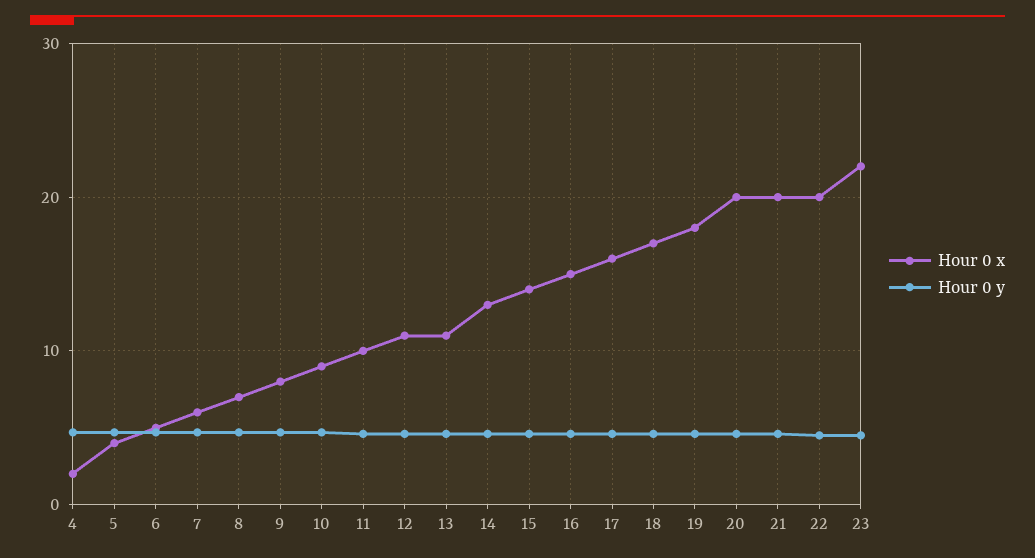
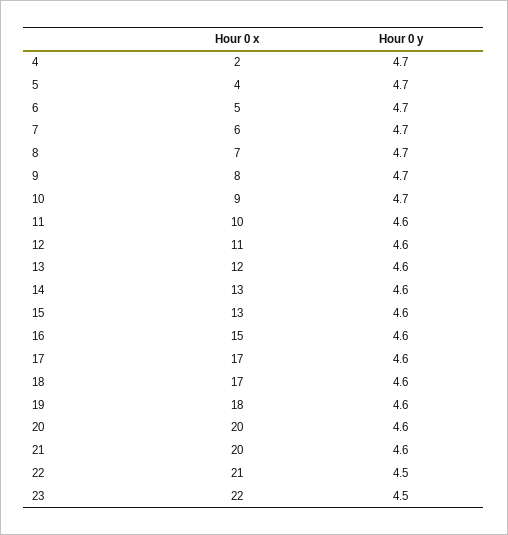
  {
    "Hour 0 x": {
      "4": 2,
      "5": 4,
      "6": 5,
      "7": 6,
      "8": 7,
      "9": 8,
      "10": 9,
      "11": 10,
      "12": 11,
-     "13": 11,
+     "13": 12,
      "14": 13,
-     "15": 14,
+     "15": 13,
      "16": 15,
-     "17": 16,
+     "17": 17,
      "18": 17,
      "19": 18,
      "20": 20,
      "21": 20,
-     "22": 20,
+     "22": 21,
      "23": 22
    },
    "Hour 0 y": {
      "4": 4.7,
      "5": 4.7,
      "6": 4.7,
      "7": 4.7,
      "8": 4.7,
      "9": 4.7,
      "10": 4.7,
      "11": 4.6,
      "12": 4.6,
      "13": 4.6,
      "14": 4.6,
      "15": 4.6,
      "16": 4.6,
      "17": 4.6,
      "18": 4.6,
      "19": 4.6,
      "20": 4.6,
      "21": 4.6,
      "22": 4.5,
      "23": 4.5
    }
  }

